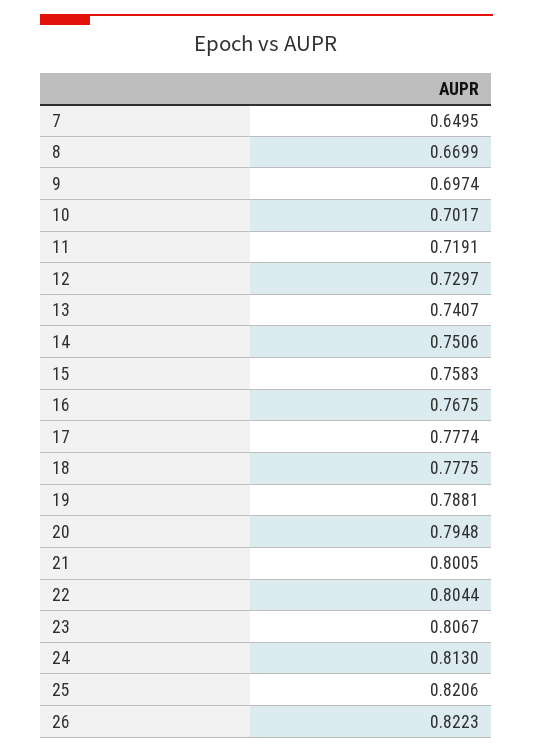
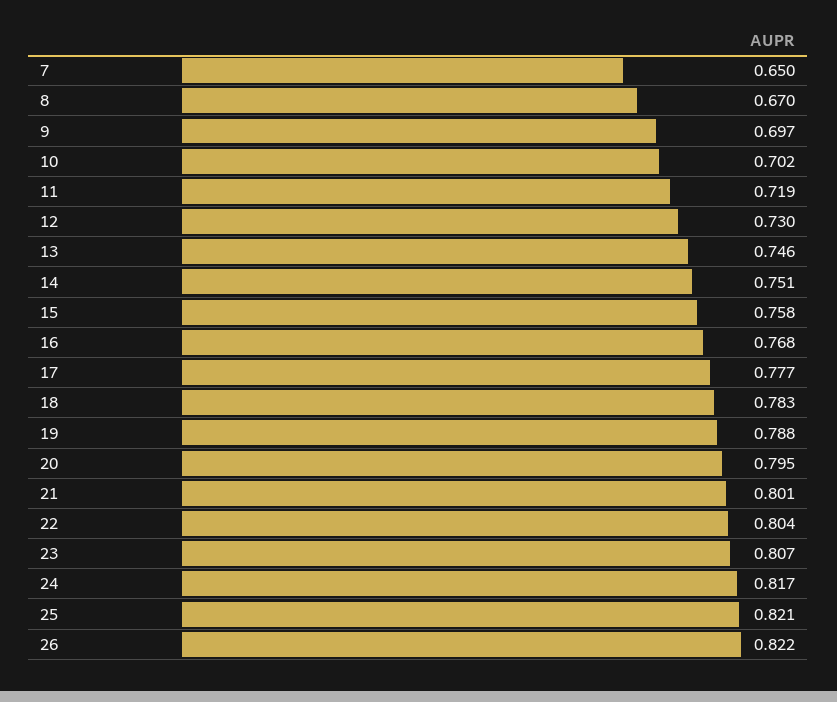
  {
    "7": 0.6495,
    "8": 0.6699,
    "9": 0.6974,
    "10": 0.7017,
    "11": 0.7191,
    "12": 0.7297,
-   "13": 0.7407,
+   "13": 0.746,
    "14": 0.7506,
    "15": 0.7583,
    "16": 0.7675,
    "17": 0.7774,
-   "18": 0.7775,
+   "18": 0.783,
    "19": 0.7881,
    "20": 0.7948,
    "21": 0.8005,
    "22": 0.8044,
    "23": 0.8067,
-   "24": 0.813,
+   "24": 0.817,
    "25": 0.8206,
    "26": 0.8223
  }

